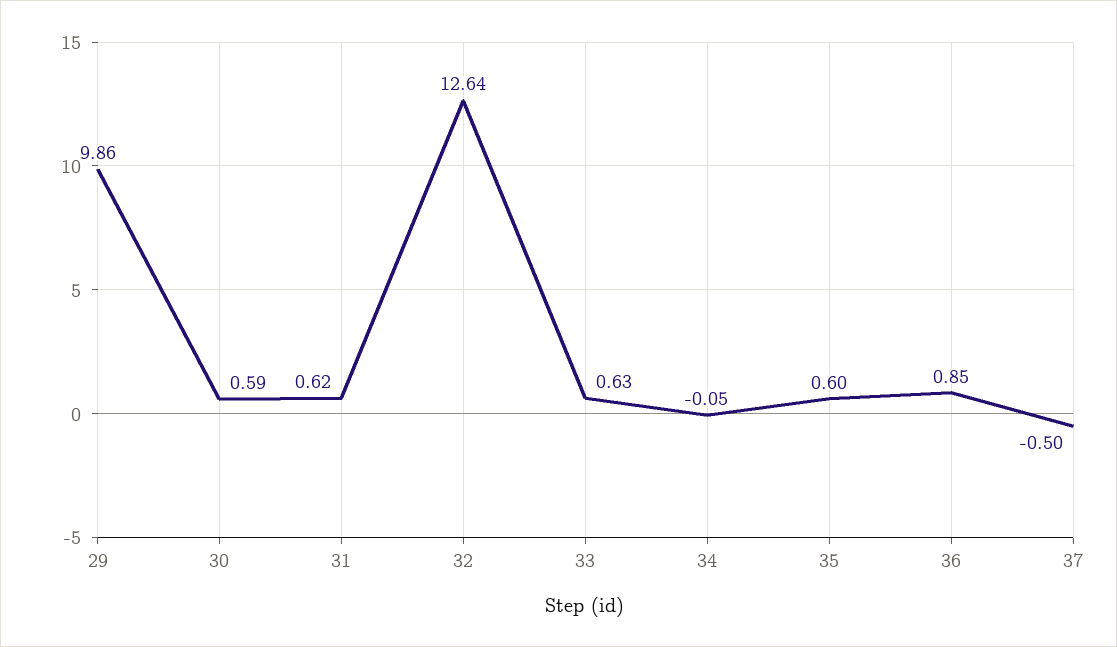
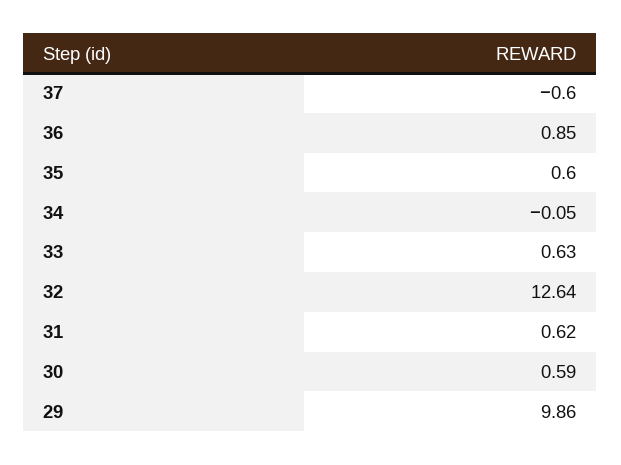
  {
    "29": 9.86,
    "30": 0.59,
    "31": 0.62,
    "32": 12.64,
    "33": 0.63,
    "34": -0.05,
    "35": 0.6,
    "36": 0.85,
-   "37": -0.5
+   "37": -0.6
  }

